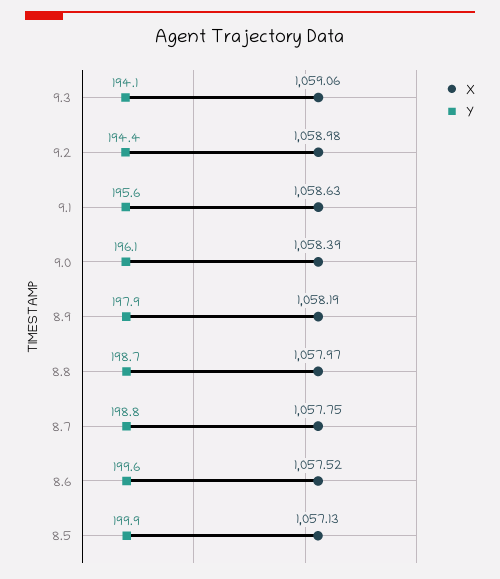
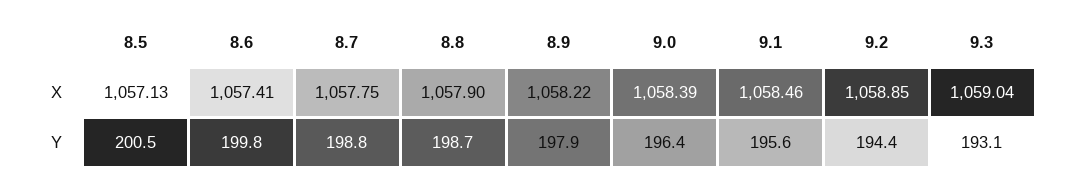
  {
    "X": {
-     "9.3": 1059.06,
+     "9.3": 1059.04,
-     "9.2": 1058.98,
+     "9.2": 1058.85,
-     "9.1": 1058.63,
+     "9.1": 1058.46,
      "9.0": 1058.39,
-     "8.9": 1058.19,
+     "8.9": 1058.22,
-     "8.8": 1057.97,
+     "8.8": 1057.9,
      "8.7": 1057.75,
-     "8.6": 1057.52,
+     "8.6": 1057.41,
      "8.5": 1057.13
    },
    "Y": {
-     "9.3": 194.1,
+     "9.3": 193.1,
      "9.2": 194.4,
      "9.1": 195.6,
-     "9.0": 196.1,
+     "9.0": 196.4,
      "8.9": 197.9,
      "8.8": 198.7,
      "8.7": 198.8,
-     "8.6": 199.6,
+     "8.6": 199.8,
-     "8.5": 199.9
+     "8.5": 200.5
    }
  }

